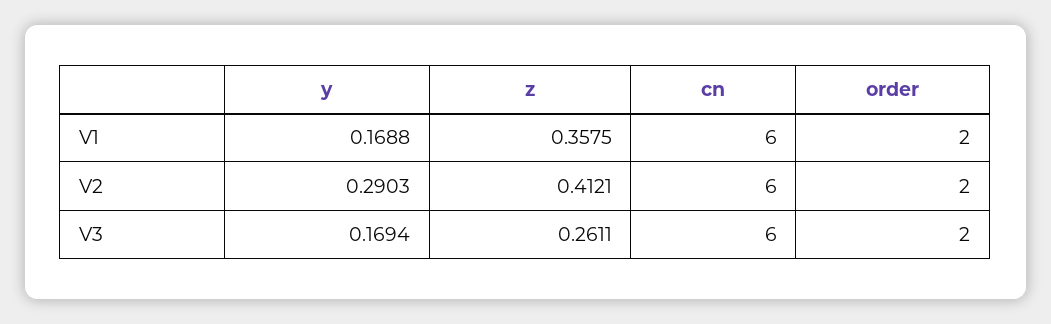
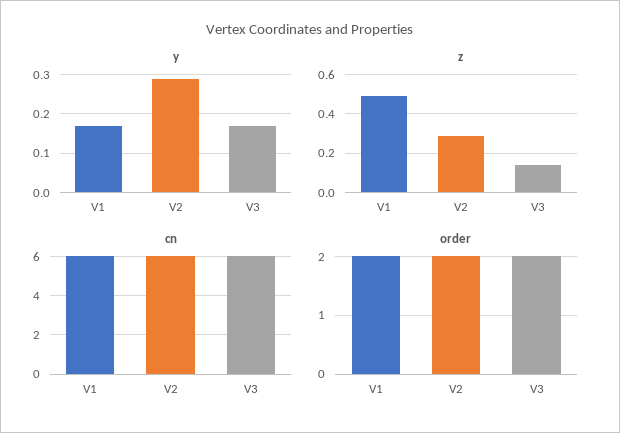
  {
    "y": {
      "V1": 0.1688,
      "V2": 0.2903,
      "V3": 0.1694
    },
    "z": {
-     "V1": 0.3575,
+     "V1": 0.5,
-     "V2": 0.4121,
+     "V2": 0.3,
-     "V3": 0.2611
+     "V3": 0.15
    },
    "cn": {
      "V1": 6,
      "V2": 6,
      "V3": 6
    },
    "order": {
      "V1": 2,
      "V2": 2,
      "V3": 2
    }
  }

